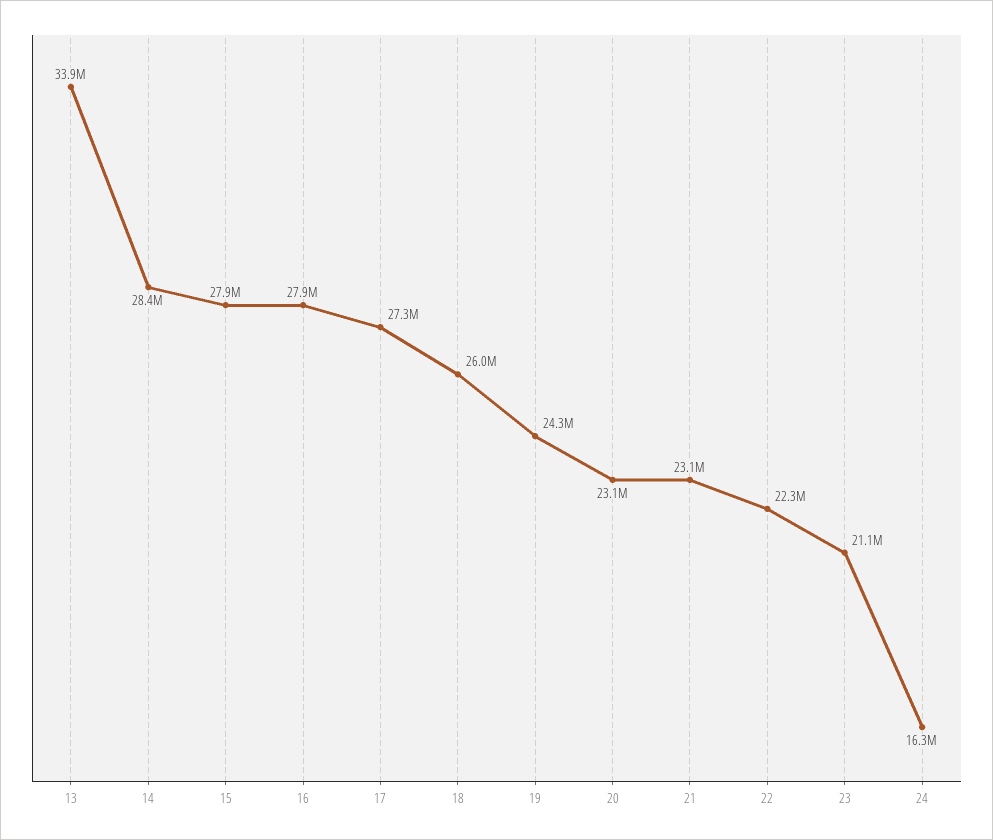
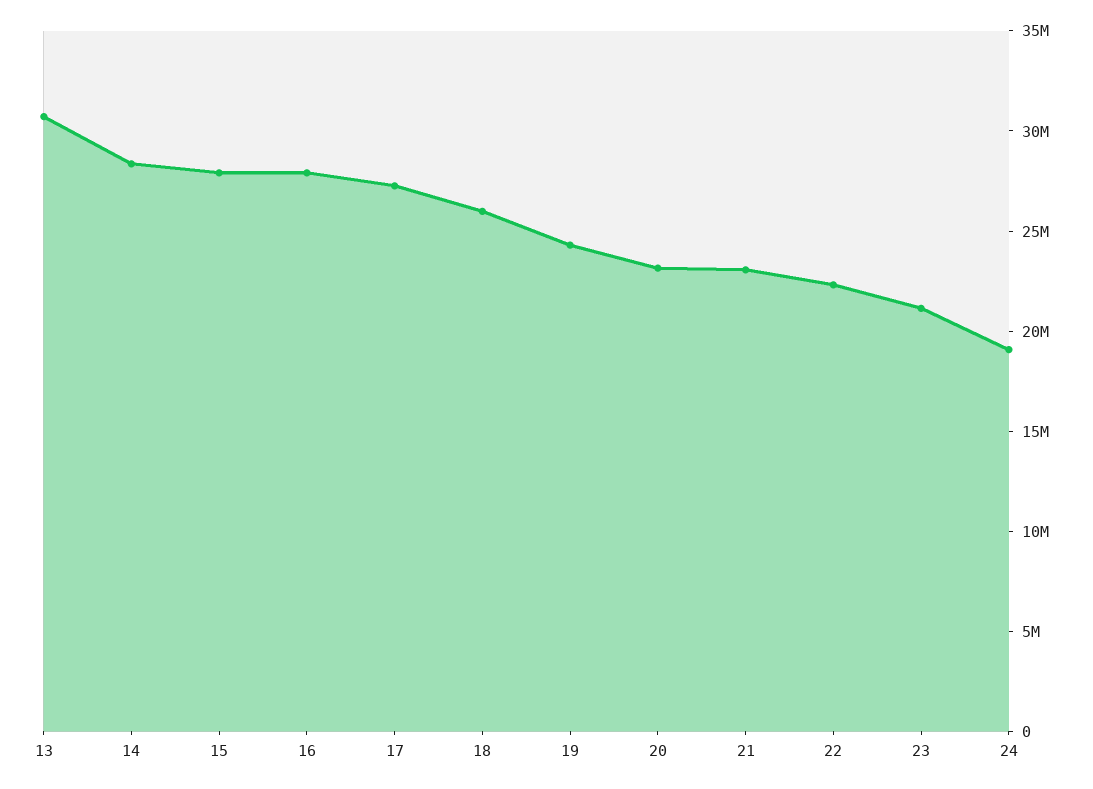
  {
-   "13": 33900000,
+   "13": 31000000,
    "14": 28400000,
    "15": 27900000,
    "16": 27900000,
    "17": 27300000,
    "18": 26000000,
    "19": 24300000,
    "20": 23100000,
    "21": 23100000,
    "22": 22300000,
    "23": 21100000,
-   "24": 16300000
+   "24": 19000000
  }

